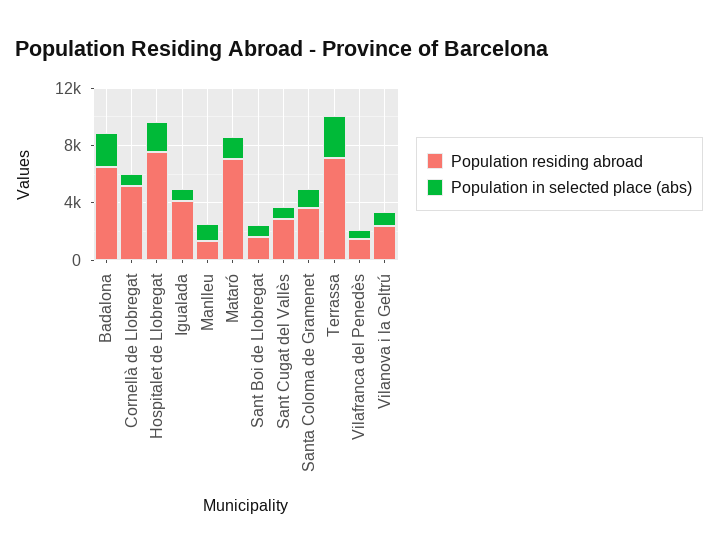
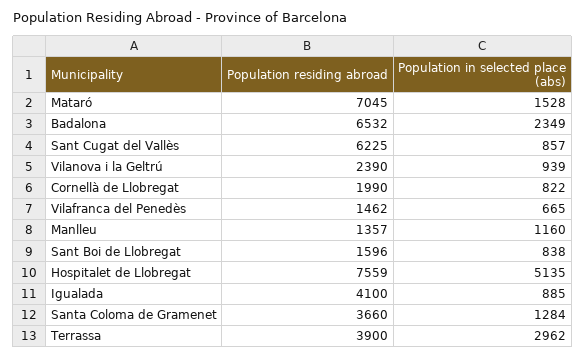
  {
    "Population residing abroad": {
      "Badalona": 6532,
-     "Cornellà de Llobregat": 5000,
+     "Cornellà de Llobregat": 1990,
      "Hospitalet de Llobregat": 7559,
      "Igualada": 4100,
      "Manlleu": 1357,
      "Mataró": 7045,
      "Sant Boi de Llobregat": 1596,
-     "Sant Cugat del Vallès": 3000,
+     "Sant Cugat del Vallès": 6225,
      "Santa Coloma de Gramenet": 3660,
-     "Terrassa": 7000,
+     "Terrassa": 3900,
      "Vilafranca del Penedès": 1462,
      "Vilanova i la Geltrú": 2390
    },
    "Population in selected place (abs)": {
      "Badalona": 2349,
      "Cornellà de Llobregat": 822,
-     "Hospitalet de Llobregat": 2000,
+     "Hospitalet de Llobregat": 5135,
      "Igualada": 885,
      "Manlleu": 1160,
      "Mataró": 1528,
      "Sant Boi de Llobregat": 838,
      "Sant Cugat del Vallès": 857,
      "Santa Coloma de Gramenet": 1284,
      "Terrassa": 2962,
      "Vilafranca del Penedès": 665,
      "Vilanova i la Geltrú": 939
    }
  }

